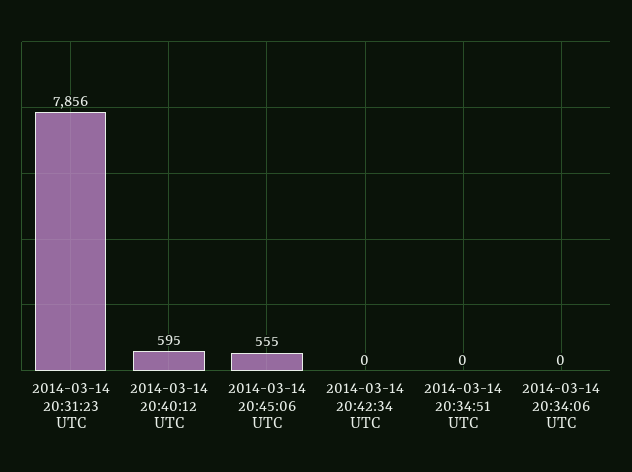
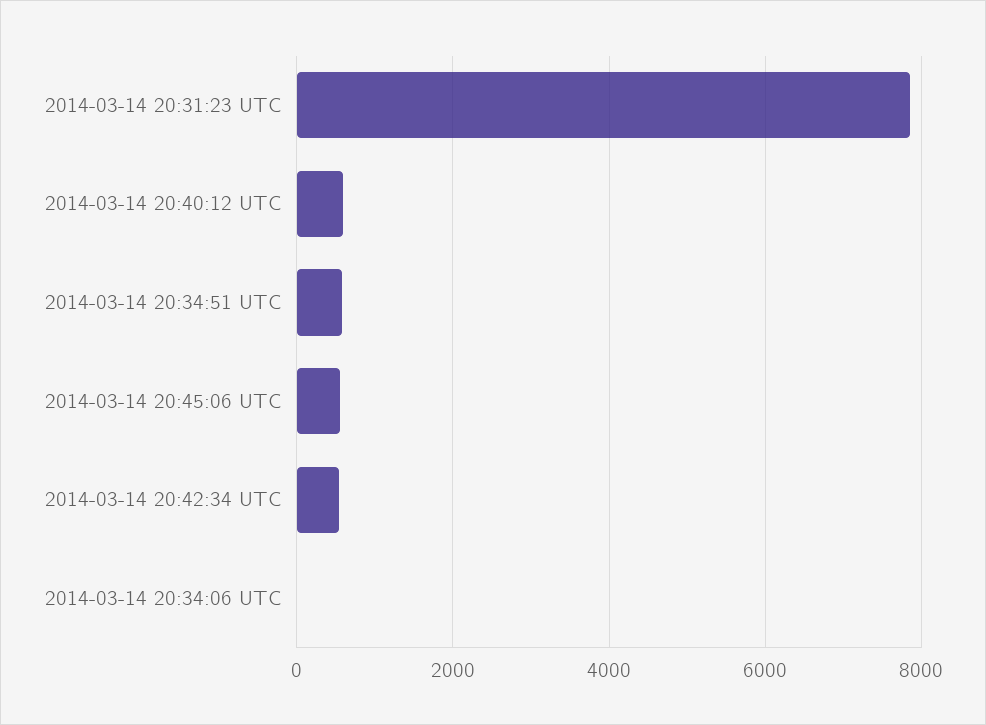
  {
    "2014-03-14 20:31:23 UTC": 7856,
    "2014-03-14 20:40:12 UTC": 595,
    "2014-03-14 20:45:06 UTC": 555,
-   "2014-03-14 20:42:34 UTC": 0,
+   "2014-03-14 20:42:34 UTC": 600,
-   "2014-03-14 20:34:51 UTC": 0,
+   "2014-03-14 20:34:51 UTC": 600,
    "2014-03-14 20:34:06 UTC": 0
  }

